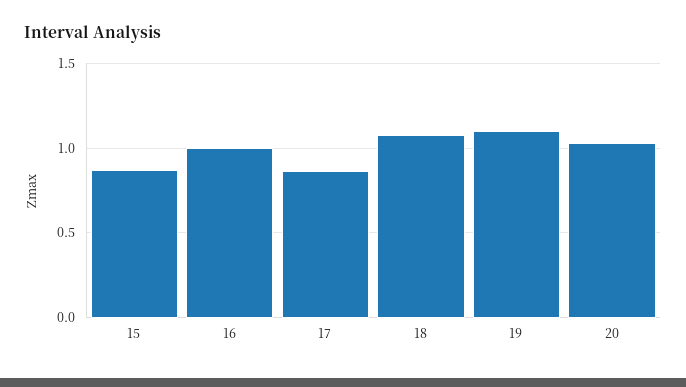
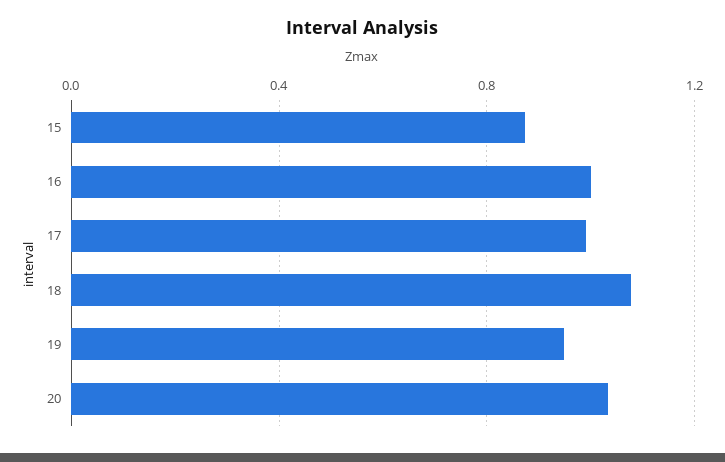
  {
    "15": 0.85,
    "16": 1,
-   "17": 0.85,
+   "17": 1,
    "18": 1.1,
-   "19": 1.1,
+   "19": 0.95,
    "20": 1.05
  }

